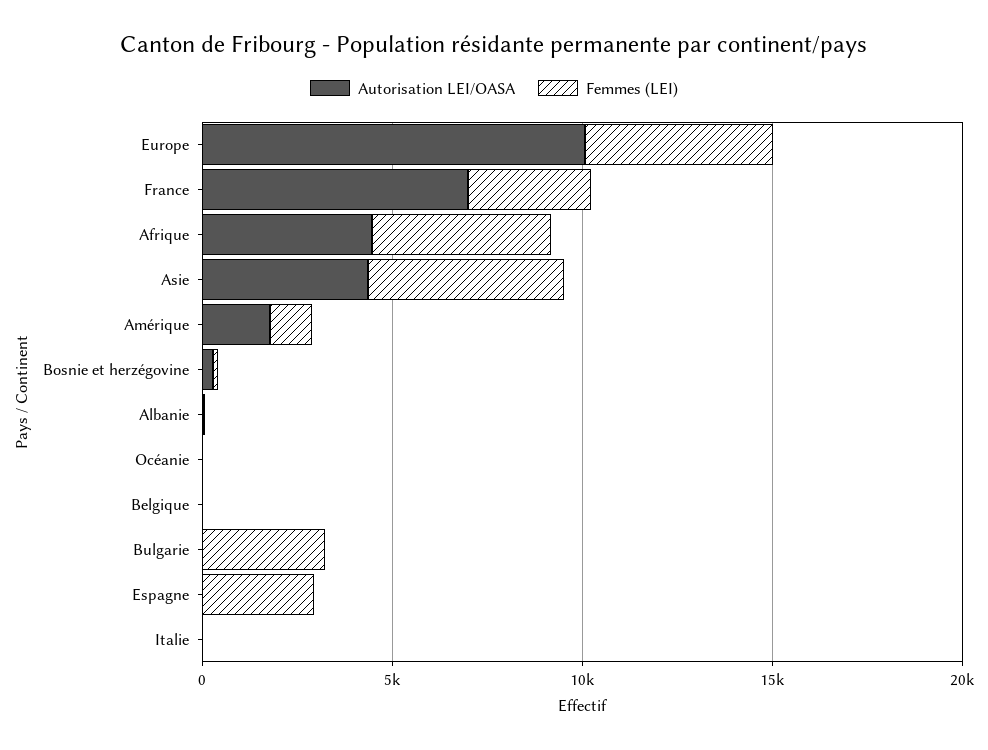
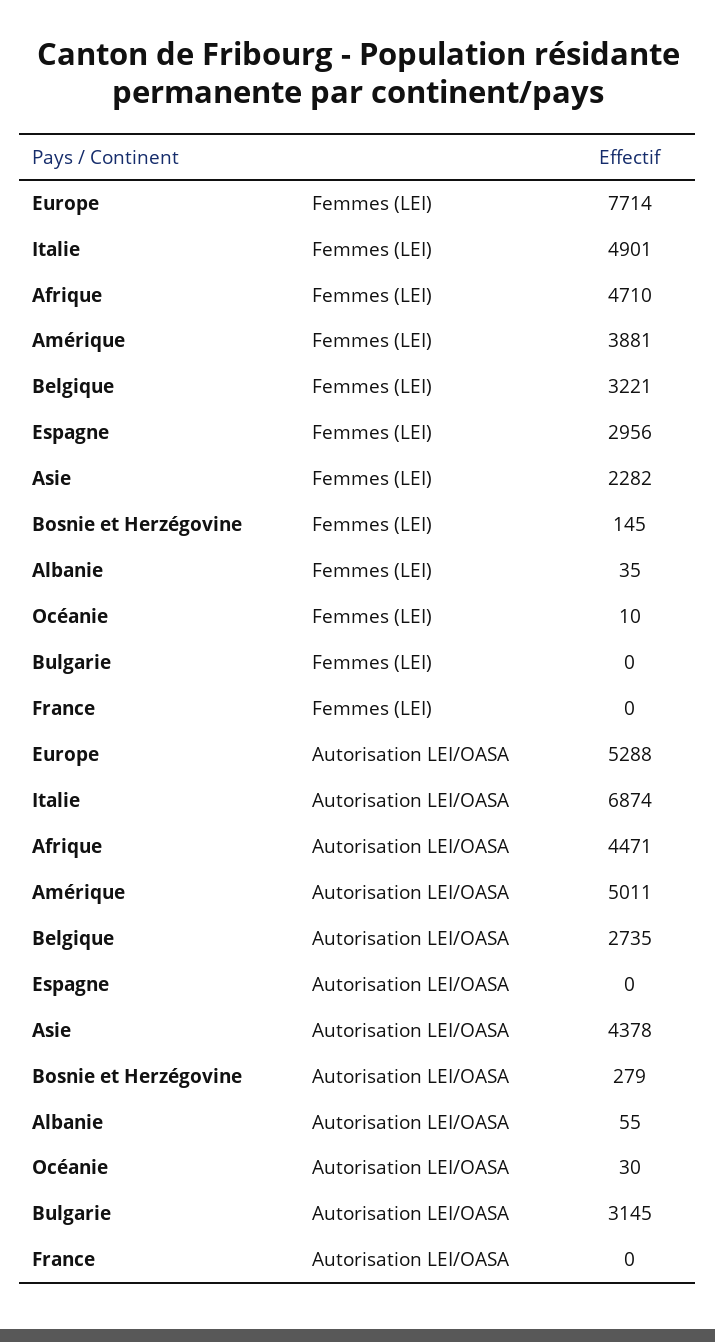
  {
    "Autorisation LEI/OASA": {
-     "Europe": 10000,
+     "Europe": 5288,
-     "France": 7000,
+     "France": 0,
      "Afrique": 4471,
      "Asie": 4378,
-     "Amérique": 2000,
+     "Amérique": 5011,
      "Bosnie et herzégovine": 279,
      "Albanie": 55,
      "Océanie": 30,
-     "Belgique": 0,
+     "Belgique": 2735,
-     "Bulgarie": 0,
+     "Bulgarie": 3145,
      "Espagne": 0,
-     "Italie": 0
+     "Italie": 6874
    },
    "Femmes (LEI)": {
-     "Europe": 5000,
+     "Europe": 7714,
-     "France": 3000,
+     "France": 0,
      "Afrique": 4710,
-     "Asie": 5000,
+     "Asie": 2282,
-     "Amérique": 1000,
+     "Amérique": 3881,
      "Bosnie et herzégovine": 145,
      "Albanie": 35,
      "Océanie": 10,
-     "Belgique": 0,
+     "Belgique": 3221,
-     "Bulgarie": 3000,
+     "Bulgarie": 0,
      "Espagne": 2956,
-     "Italie": 0
+     "Italie": 4901
    }
  }

